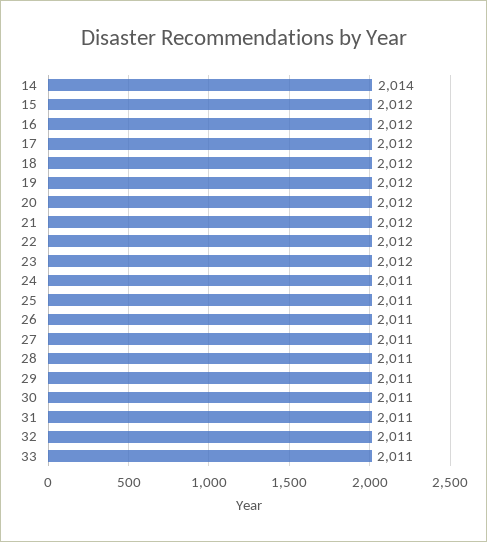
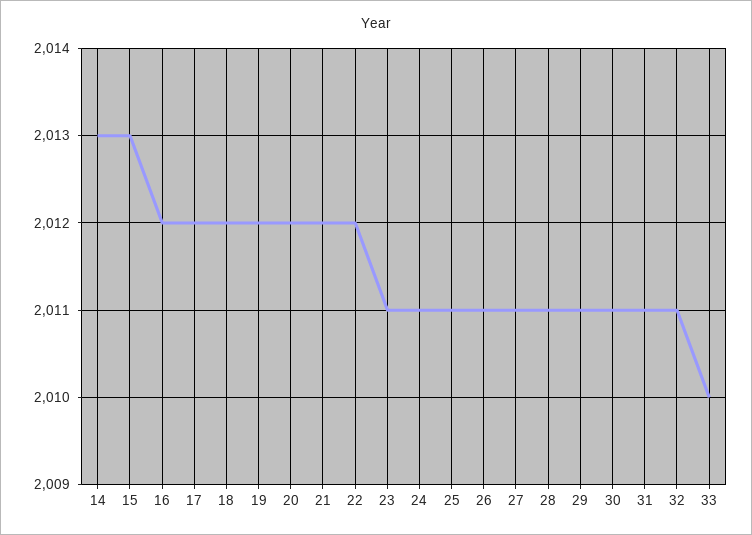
  {
-   "14": 2014,
+   "14": 2013,
-   "15": 2012,
+   "15": 2013,
    "16": 2012,
    "17": 2012,
    "18": 2012,
    "19": 2012,
    "20": 2012,
    "21": 2012,
    "22": 2012,
-   "23": 2012,
+   "23": 2011,
    "24": 2011,
    "25": 2011,
    "26": 2011,
    "27": 2011,
    "28": 2011,
    "29": 2011,
    "30": 2011,
    "31": 2011,
    "32": 2011,
-   "33": 2011
+   "33": 2010
  }

